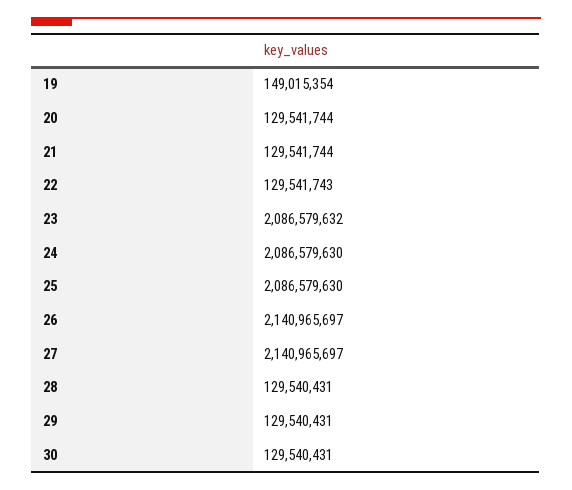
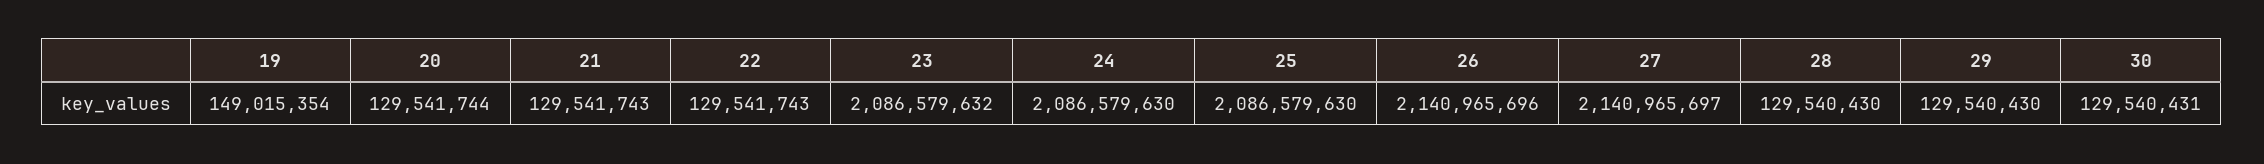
  {
    "19": 149015354,
    "20": 129541744,
-   "21": 129541744,
+   "21": 129541743,
    "22": 129541743,
    "23": 2086579632,
    "24": 2086579630,
    "25": 2086579630,
-   "26": 2140965697,
+   "26": 2140965696,
    "27": 2140965697,
-   "28": 129540431,
+   "28": 129540430,
-   "29": 129540431,
+   "29": 129540430,
    "30": 129540431
  }

